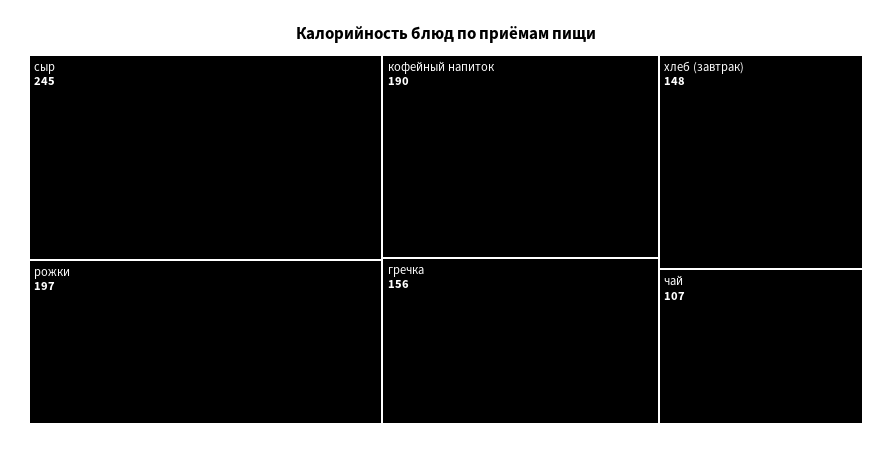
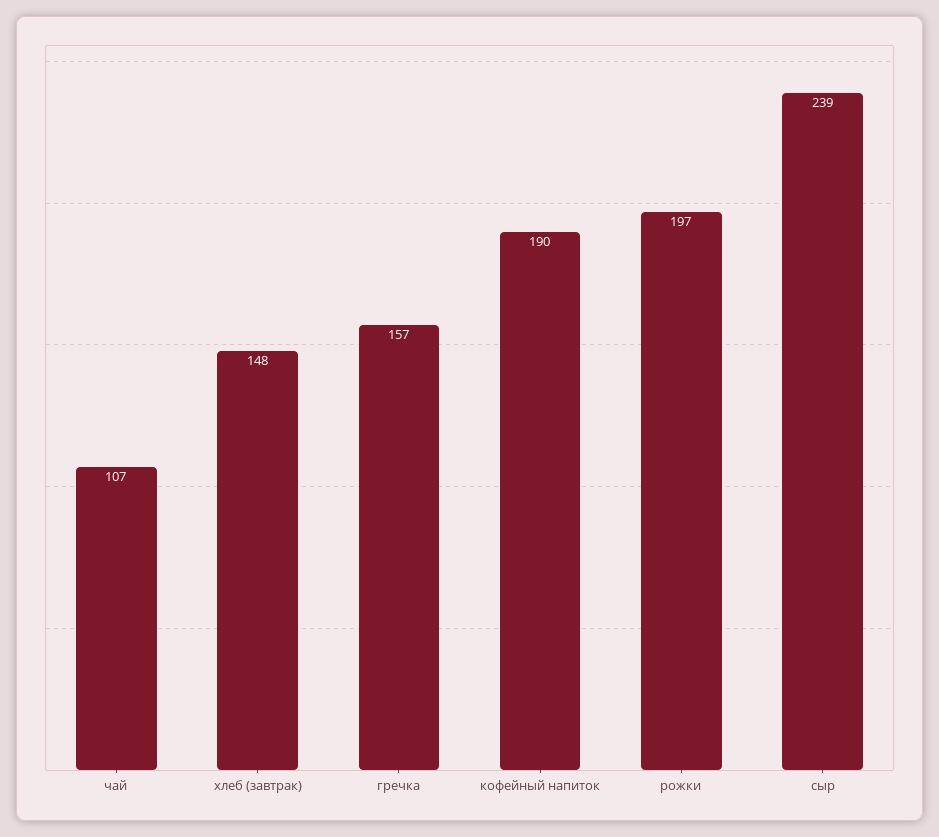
  {
-   "сыр": 245,
+   "сыр": 239,
    "рожки": 197,
    "кофейный напиток": 190,
-   "гречка": 156,
+   "гречка": 157,
    "хлеб (завтрак)": 148,
    "чай": 107
  }

